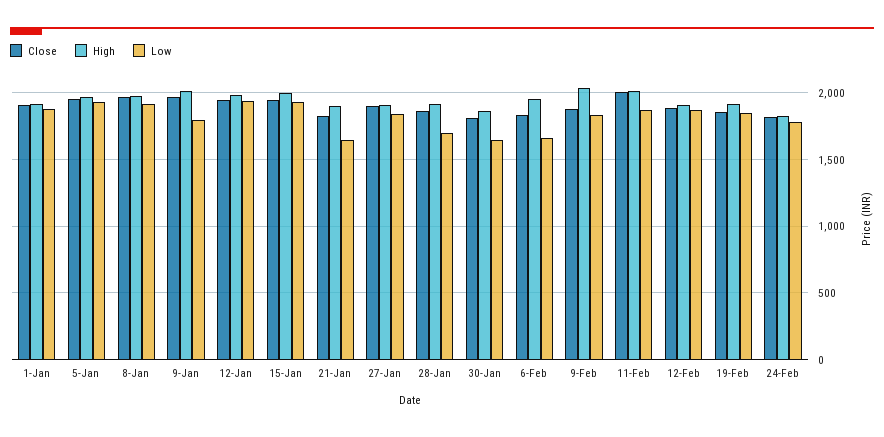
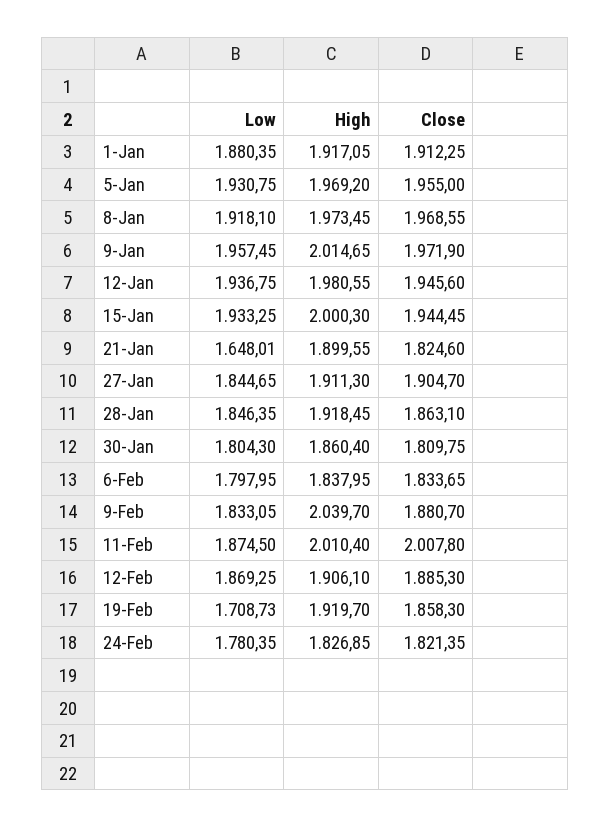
  {
    "Close": {
      "1-Jan": 1912.25,
      "5-Jan": 1955,
      "8-Jan": 1968.55,
      "9-Jan": 1971.9,
      "12-Jan": 1945.6,
      "15-Jan": 1944.45,
      "21-Jan": 1824.6,
      "27-Jan": 1904.7,
      "28-Jan": 1863.1,
      "30-Jan": 1809.75,
      "6-Feb": 1833.65,
      "9-Feb": 1880.7,
      "11-Feb": 2007.8,
      "12-Feb": 1885.3,
      "19-Feb": 1858.3,
      "24-Feb": 1821.35
    },
    "High": {
      "1-Jan": 1917.05,
      "5-Jan": 1969.2,
      "8-Jan": 1973.45,
      "9-Jan": 2014.65,
      "12-Jan": 1980.55,
      "15-Jan": 2000.3,
      "21-Jan": 1899.55,
      "27-Jan": 1911.3,
      "28-Jan": 1918.45,
      "30-Jan": 1860.4,
-     "6-Feb": 1950,
+     "6-Feb": 1837.95,
      "9-Feb": 2039.7,
      "11-Feb": 2010.4,
      "12-Feb": 1906.1,
      "19-Feb": 1919.7,
      "24-Feb": 1826.85
    },
    "Low": {
      "1-Jan": 1880.35,
      "5-Jan": 1930.75,
      "8-Jan": 1918.1,
-     "9-Jan": 1800,
+     "9-Jan": 1957.45,
      "12-Jan": 1936.75,
      "15-Jan": 1933.25,
      "21-Jan": 1648.01,
      "27-Jan": 1844.65,
-     "28-Jan": 1700,
+     "28-Jan": 1846.35,
-     "30-Jan": 1650,
+     "30-Jan": 1804.3,
-     "6-Feb": 1650,
+     "6-Feb": 1797.95,
      "9-Feb": 1833.05,
      "11-Feb": 1874.5,
      "12-Feb": 1869.25,
-     "19-Feb": 1850,
+     "19-Feb": 1708.73,
      "24-Feb": 1780.35
    }
  }

